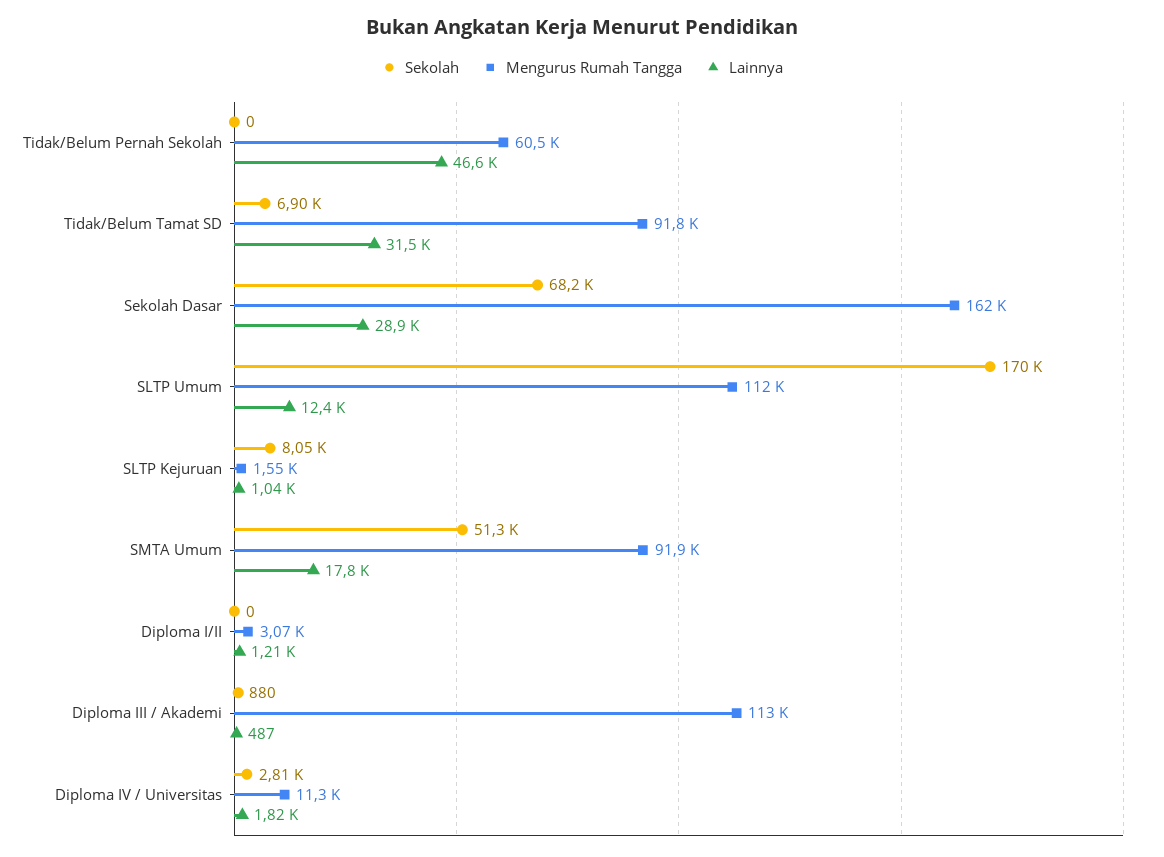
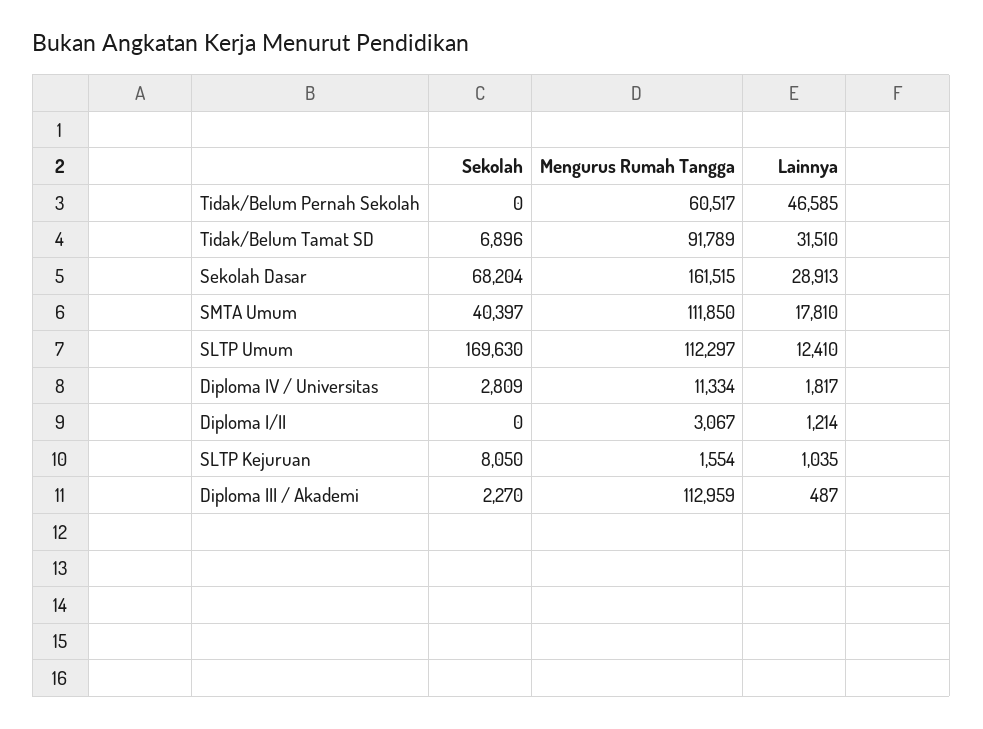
  {
    "Sekolah": {
      "Tidak/Belum Pernah Sekolah": 0,
      "Tidak/Belum Tamat SD": 6896,
      "Sekolah Dasar": 68204,
      "SLTP Umum": 169630,
      "SLTP Kejuruan": 8050,
-     "SMTA Umum": 51300,
+     "SMTA Umum": 40397,
      "Diploma I/II": 0,
-     "Diploma III / Akademi": 880,
+     "Diploma III / Akademi": 2270,
      "Diploma IV / Universitas": 2809
    },
    "Mengurus Rumah Tangga": {
      "Tidak/Belum Pernah Sekolah": 60517,
      "Tidak/Belum Tamat SD": 91789,
      "Sekolah Dasar": 161515,
      "SLTP Umum": 112297,
      "SLTP Kejuruan": 1554,
-     "SMTA Umum": 91900,
+     "SMTA Umum": 111850,
      "Diploma I/II": 3067,
      "Diploma III / Akademi": 112959,
      "Diploma IV / Universitas": 11334
    },
    "Lainnya": {
      "Tidak/Belum Pernah Sekolah": 46585,
      "Tidak/Belum Tamat SD": 31510,
      "Sekolah Dasar": 28913,
      "SLTP Umum": 12410,
      "SLTP Kejuruan": 1035,
      "SMTA Umum": 17810,
      "Diploma I/II": 1214,
      "Diploma III / Akademi": 487,
      "Diploma IV / Universitas": 1817
    }
  }

